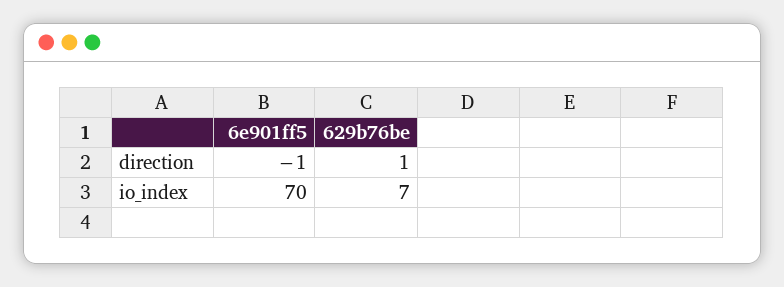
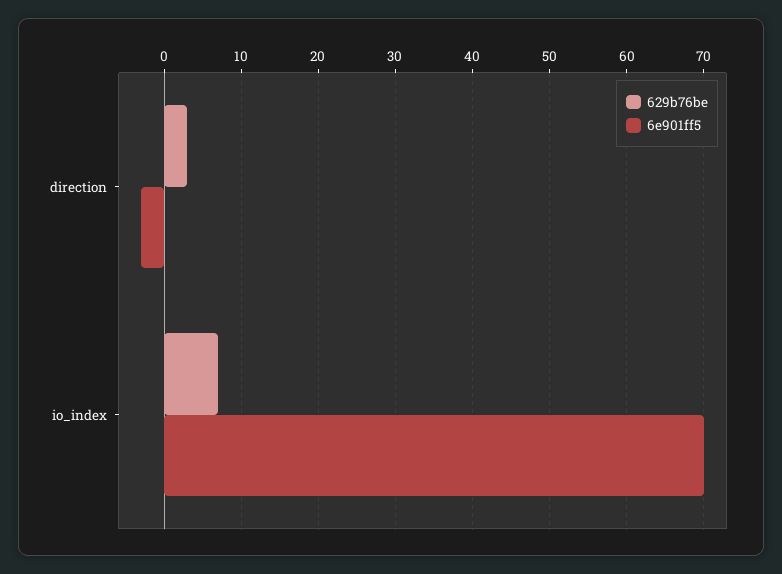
  {
    "6e901ff5": {
-     "direction": -1,
+     "direction": -3,
      "io_index": 70
    },
    "629b76be": {
-     "direction": 1,
+     "direction": 3,
      "io_index": 7
    }
  }

